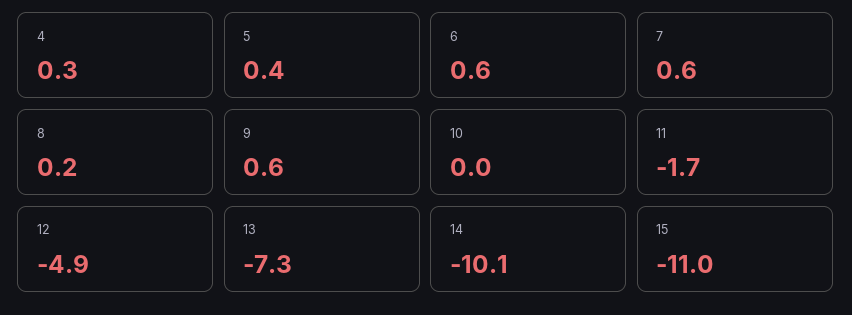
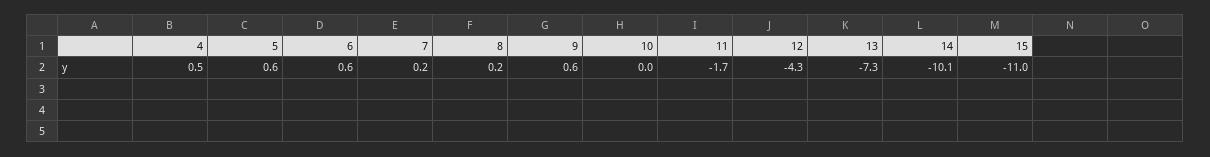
  {
-   "4": 0.3,
+   "4": 0.5,
-   "5": 0.4,
+   "5": 0.6,
    "6": 0.6,
-   "7": 0.6,
+   "7": 0.2,
    "8": 0.2,
    "9": 0.6,
    "10": 0,
    "11": -1.7,
-   "12": -4.9,
+   "12": -4.3,
    "13": -7.3,
    "14": -10.1,
    "15": -11
  }

